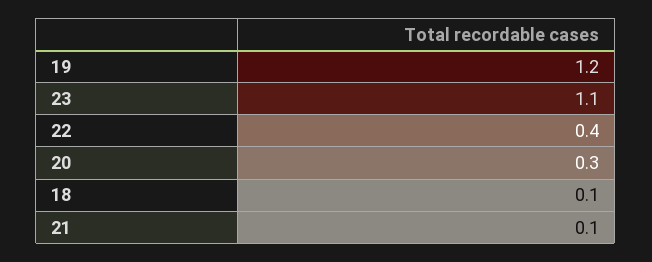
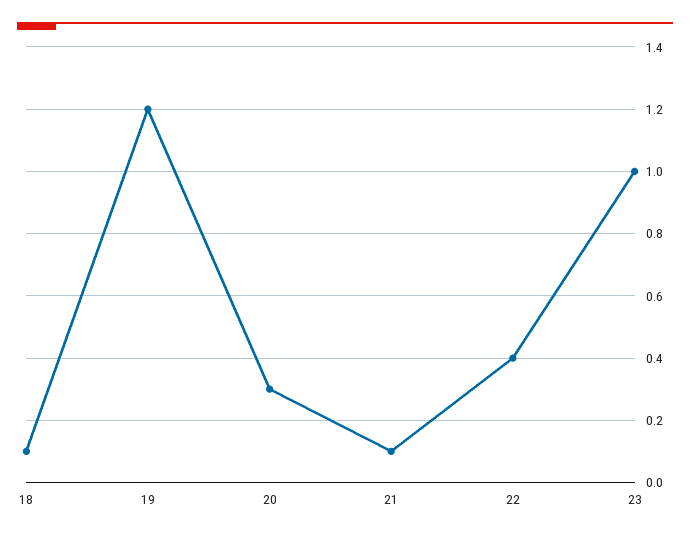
  {
    "19": 1.2,
-   "23": 1.1,
+   "23": 1,
    "22": 0.4,
    "20": 0.3,
    "18": 0.1,
    "21": 0.1
  }

